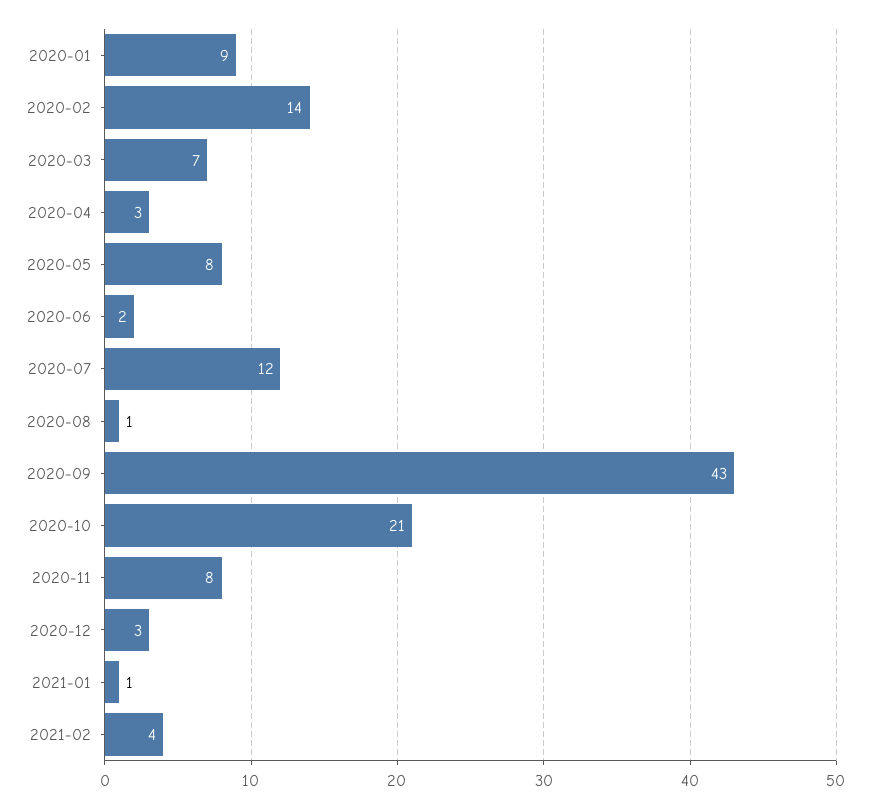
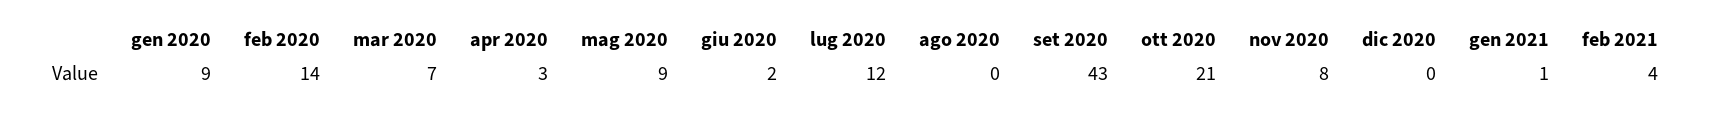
  {
    "2020-01": 9,
    "2020-02": 14,
    "2020-03": 7,
    "2020-04": 3,
-   "2020-05": 8,
+   "2020-05": 9,
    "2020-06": 2,
    "2020-07": 12,
-   "2020-08": 1,
+   "2020-08": 0,
    "2020-09": 43,
    "2020-10": 21,
    "2020-11": 8,
-   "2020-12": 3,
+   "2020-12": 0,
    "2021-01": 1,
    "2021-02": 4
  }

